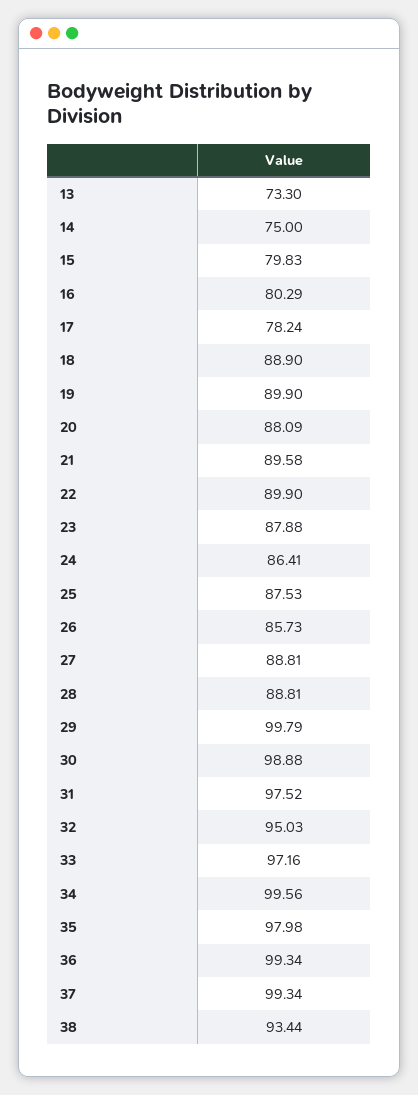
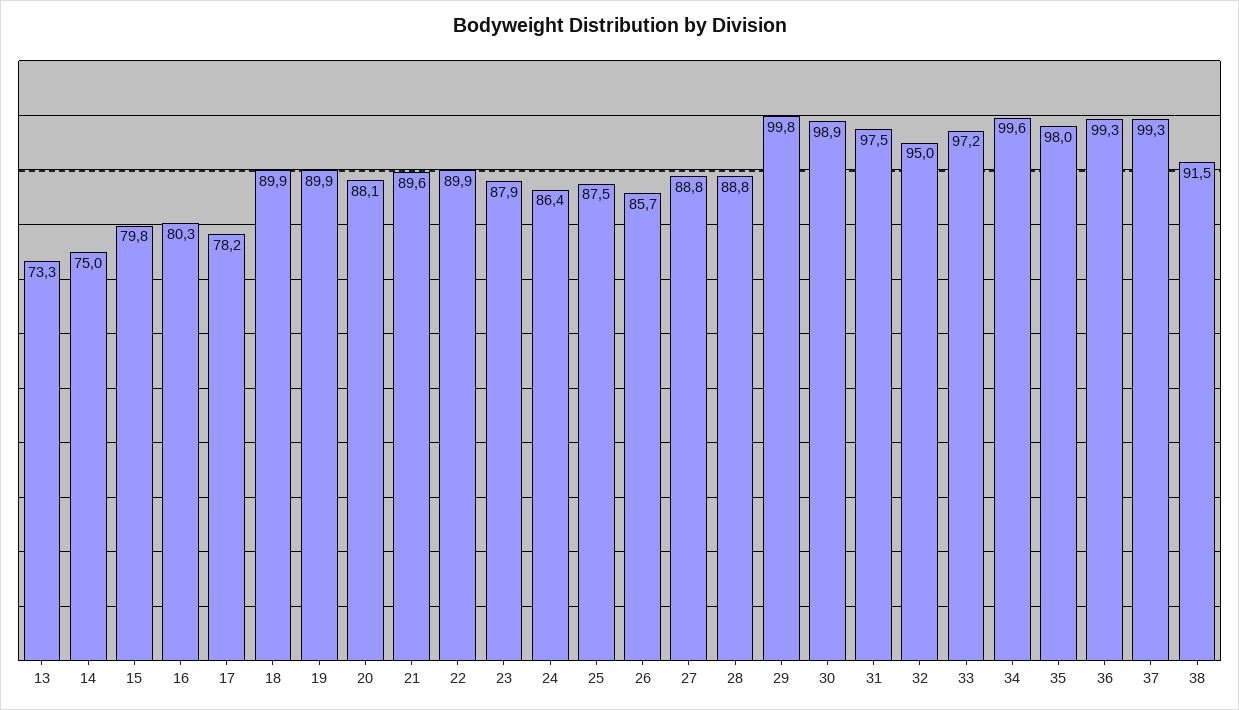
  {
    "13": 73.3,
    "14": 75,
    "15": 79.83,
    "16": 80.29,
    "17": 78.24,
-   "18": 88.9,
+   "18": 89.9,
    "19": 89.9,
    "20": 88.09,
    "21": 89.58,
    "22": 89.9,
    "23": 87.88,
    "24": 86.41,
    "25": 87.53,
    "26": 85.73,
    "27": 88.81,
    "28": 88.81,
    "29": 99.79,
    "30": 98.88,
    "31": 97.52,
    "32": 95.03,
    "33": 97.16,
    "34": 99.56,
    "35": 97.98,
    "36": 99.34,
    "37": 99.34,
-   "38": 93.44
+   "38": 91.5
  }

